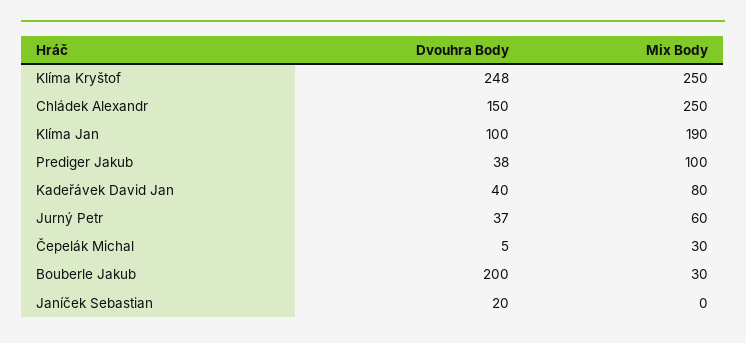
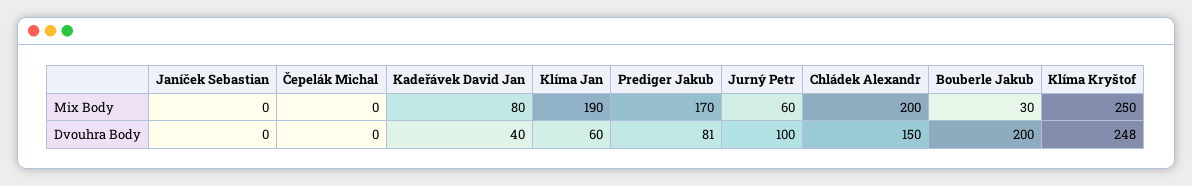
  {
    "Dvouhra Body": {
      "Klíma Kryštof": 248,
      "Chládek Alexandr": 150,
-     "Klíma Jan": 100,
+     "Klíma Jan": 60,
-     "Prediger Jakub": 38,
+     "Prediger Jakub": 81,
      "Kadeřávek David Jan": 40,
-     "Jurný Petr": 37,
+     "Jurný Petr": 100,
-     "Čepelák Michal": 5,
+     "Čepelák Michal": 0,
      "Bouberle Jakub": 200,
-     "Janíček Sebastian": 20
+     "Janíček Sebastian": 0
    },
    "Mix Body": {
      "Klíma Kryštof": 250,
-     "Chládek Alexandr": 250,
+     "Chládek Alexandr": 200,
      "Klíma Jan": 190,
-     "Prediger Jakub": 100,
+     "Prediger Jakub": 170,
      "Kadeřávek David Jan": 80,
      "Jurný Petr": 60,
-     "Čepelák Michal": 30,
+     "Čepelák Michal": 0,
      "Bouberle Jakub": 30,
      "Janíček Sebastian": 0
    }
  }

